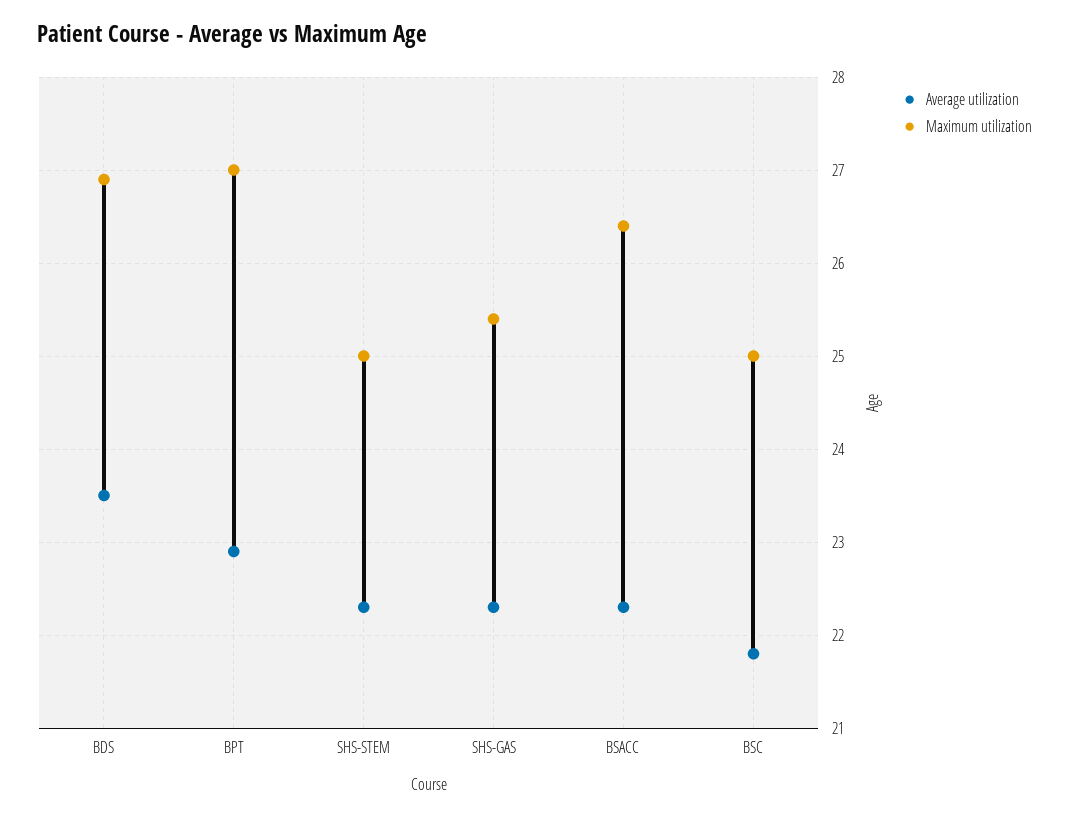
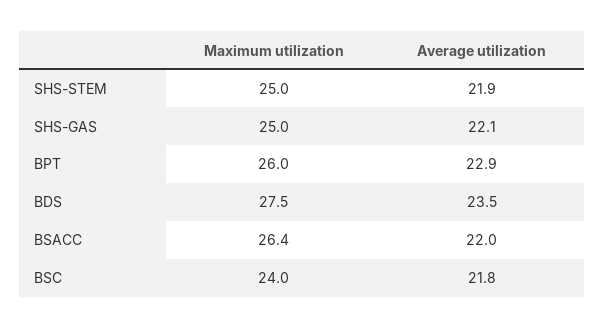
  {
    "Average utilization": {
      "BDS": 23.5,
      "BPT": 22.9,
-     "SHS-STEM": 22.3,
+     "SHS-STEM": 21.9,
-     "SHS-GAS": 22.3,
+     "SHS-GAS": 22.1,
-     "BSACC": 22.3,
+     "BSACC": 22,
      "BSC": 21.8
    },
    "Maximum utilization": {
-     "BDS": 26.9,
+     "BDS": 27.5,
-     "BPT": 27,
+     "BPT": 26,
      "SHS-STEM": 25,
-     "SHS-GAS": 25.4,
+     "SHS-GAS": 25,
      "BSACC": 26.4,
-     "BSC": 25
+     "BSC": 24
    }
  }

